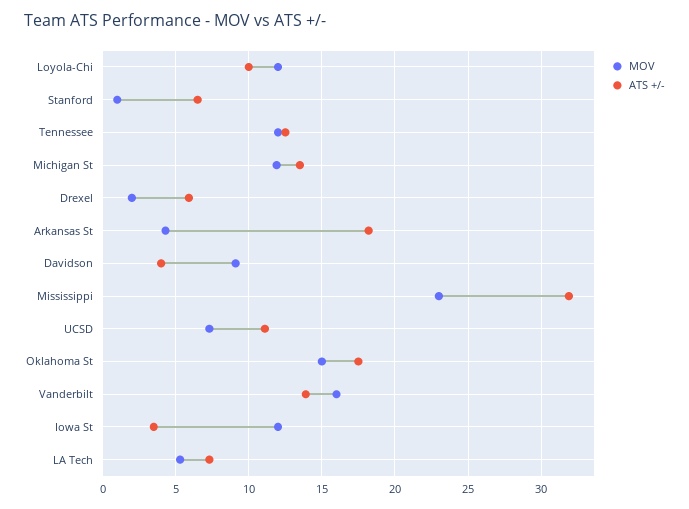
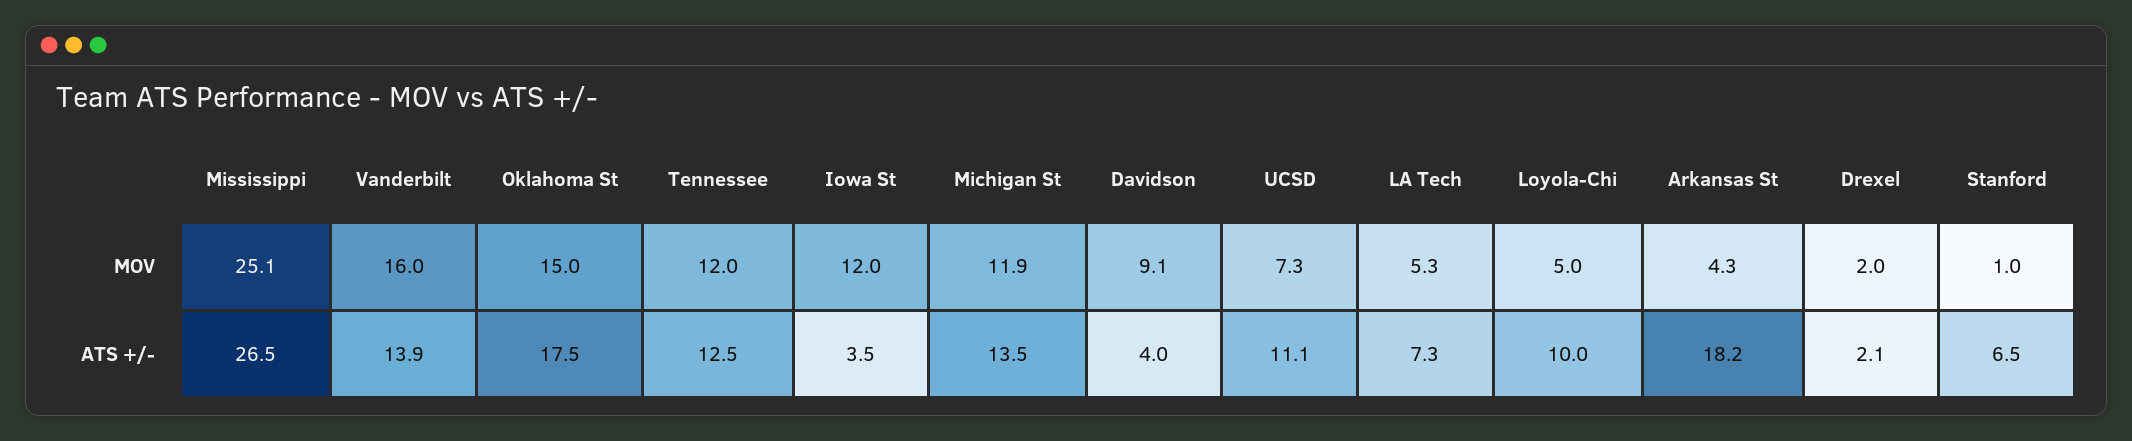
  {
    "MOV": {
-     "Loyola-Chi": 12,
+     "Loyola-Chi": 5,
      "Stanford": 1,
      "Tennessee": 12,
      "Michigan St": 11.9,
      "Drexel": 2,
      "Arkansas St": 4.3,
      "Davidson": 9.1,
-     "Mississippi": 23,
+     "Mississippi": 25.1,
      "UCSD": 7.3,
      "Oklahoma St": 15,
      "Vanderbilt": 16,
      "Iowa St": 12,
      "LA Tech": 5.3
    },
    "ATS +/-": {
      "Loyola-Chi": 10,
      "Stanford": 6.5,
      "Tennessee": 12.5,
      "Michigan St": 13.5,
-     "Drexel": 6,
+     "Drexel": 2.1,
      "Arkansas St": 18.2,
      "Davidson": 4,
-     "Mississippi": 32,
+     "Mississippi": 26.5,
      "UCSD": 11.1,
      "Oklahoma St": 17.5,
      "Vanderbilt": 13.9,
      "Iowa St": 3.5,
      "LA Tech": 7.3
    }
  }

